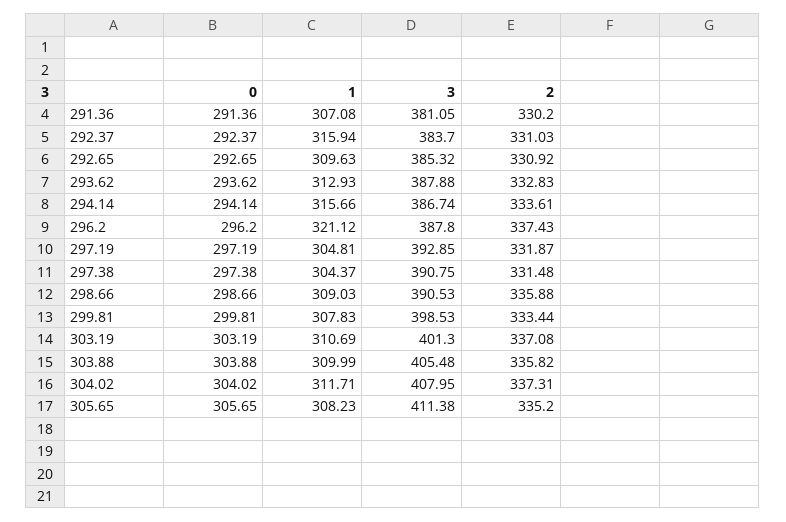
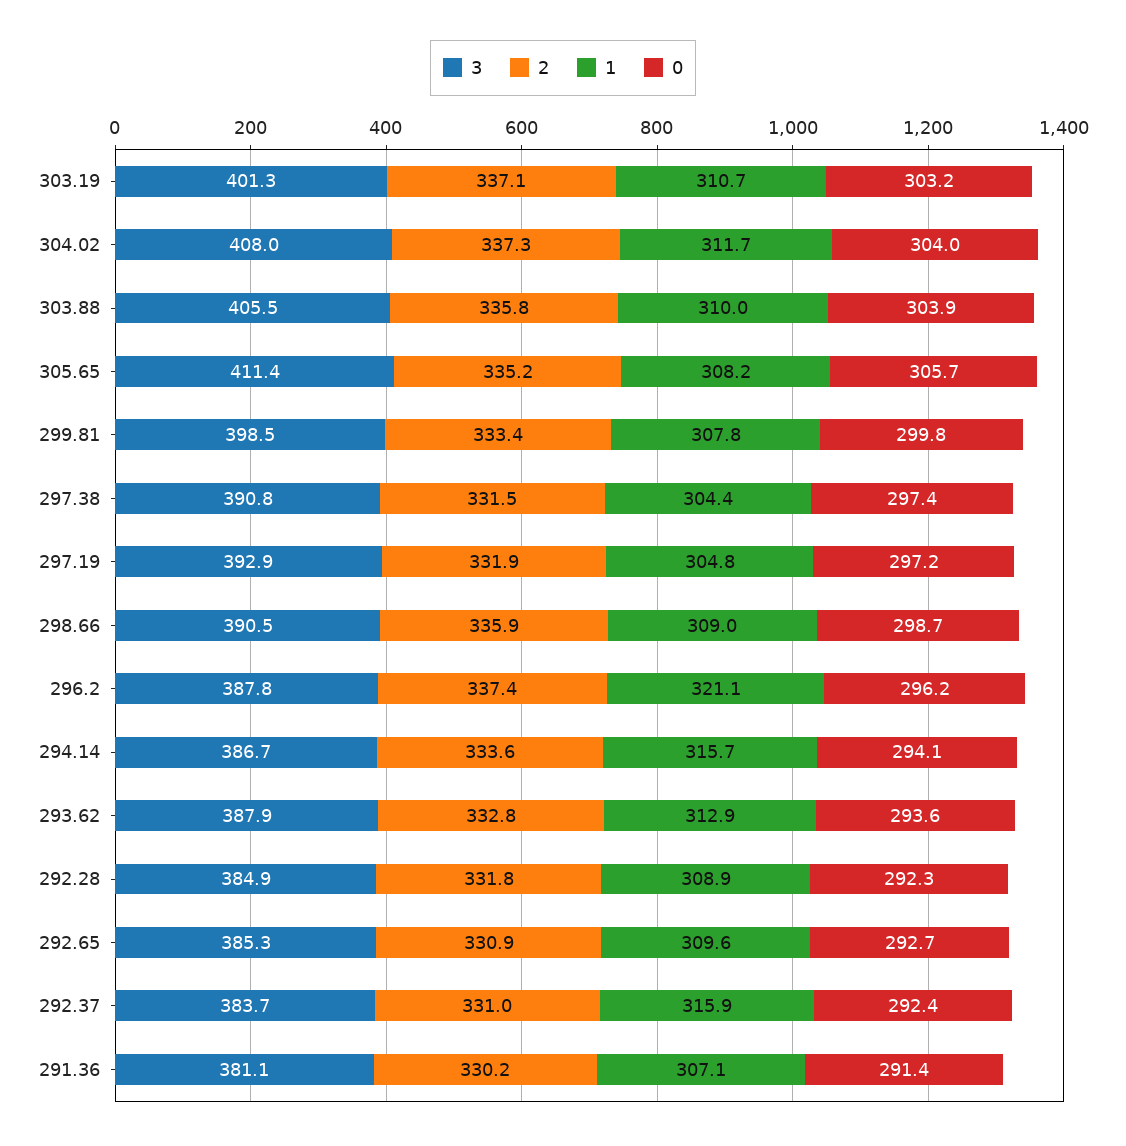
  {
    "0": {
      "291.36": 291.36,
      "292.37": 292.37,
      "292.65": 292.65,
      "293.62": 293.62,
      "294.14": 294.14,
      "296.2": 296.2,
      "297.19": 297.19,
      "297.38": 297.38,
      "298.66": 298.66,
      "299.81": 299.81,
      "303.19": 303.19,
      "303.88": 303.88,
      "304.02": 304.02,
-     "305.65": 305.65
+     "305.65": 305.65,
+     "292.28": 292.3
    },
    "1": {
      "291.36": 307.08,
      "292.37": 315.94,
      "292.65": 309.63,
      "293.62": 312.93,
      "294.14": 315.66,
      "296.2": 321.12,
      "297.19": 304.81,
      "297.38": 304.37,
      "298.66": 309.03,
      "299.81": 307.83,
      "303.19": 310.69,
      "303.88": 309.99,
      "304.02": 311.71,
-     "305.65": 308.23
+     "305.65": 308.23,
+     "292.28": 308.9
    },
    "3": {
      "291.36": 381.05,
      "292.37": 383.7,
      "292.65": 385.32,
      "293.62": 387.88,
      "294.14": 386.74,
      "296.2": 387.8,
      "297.19": 392.85,
      "297.38": 390.75,
      "298.66": 390.53,
      "299.81": 398.53,
      "303.19": 401.3,
      "303.88": 405.48,
      "304.02": 407.95,
-     "305.65": 411.38
+     "305.65": 411.38,
+     "292.28": 384.9
    },
    "2": {
      "291.36": 330.2,
      "292.37": 331.03,
      "292.65": 330.92,
      "293.62": 332.83,
      "294.14": 333.61,
      "296.2": 337.43,
      "297.19": 331.87,
      "297.38": 331.48,
      "298.66": 335.88,
      "299.81": 333.44,
      "303.19": 337.08,
      "303.88": 335.82,
      "304.02": 337.31,
-     "305.65": 335.2
+     "305.65": 335.2,
+     "292.28": 331.8
    }
  }

